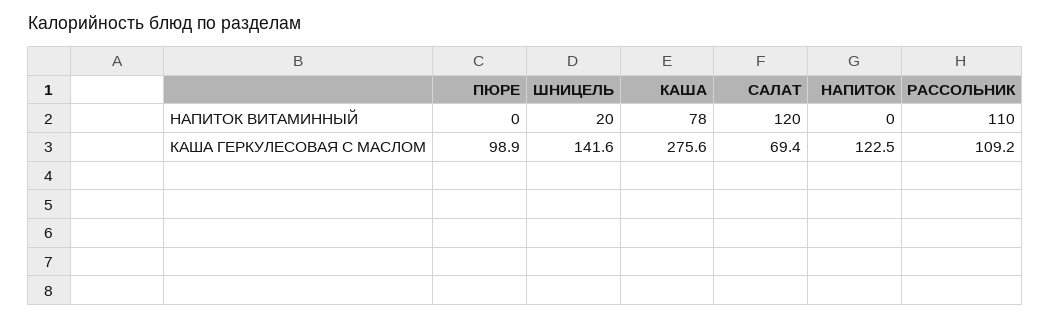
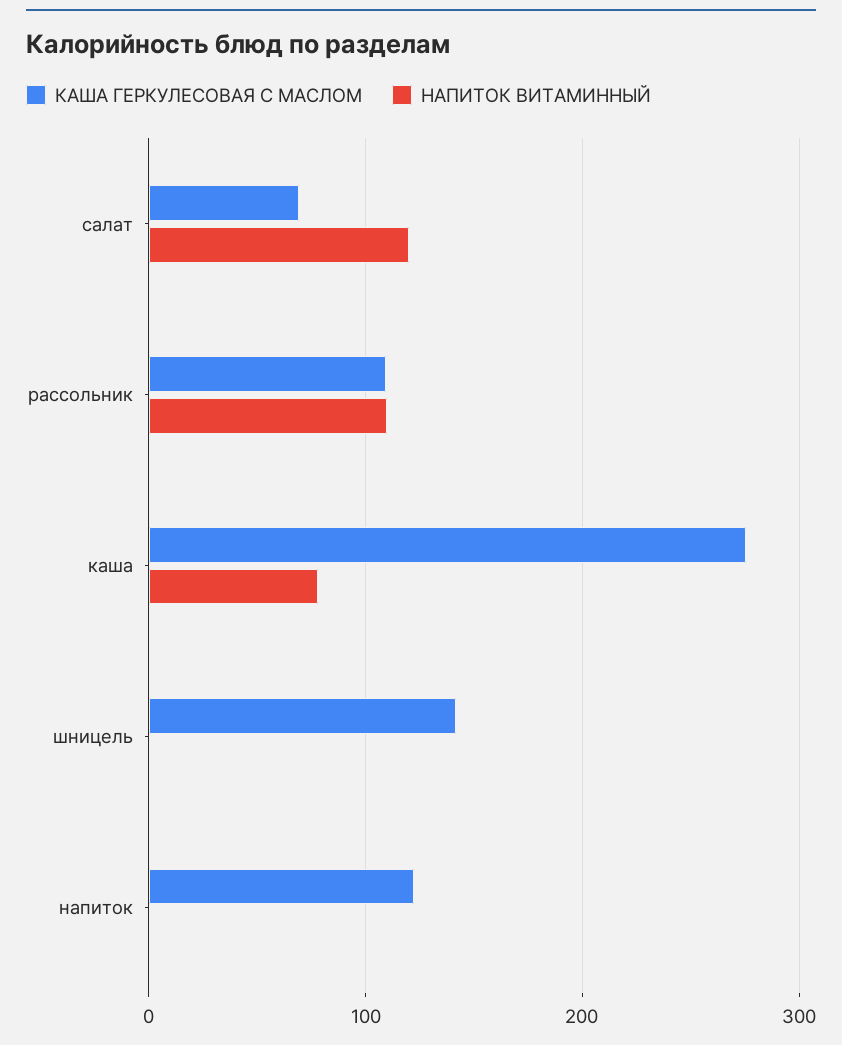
  {
    "НАПИТОК ВИТАМИННЫЙ": {
-     "ПЮРЕ": 0,
-     "ШНИЦЕЛЬ": 20,
+     "ШНИЦЕЛЬ": 0,
      "КАША": 78,
      "САЛАТ": 120,
      "НАПИТОК": 0,
      "РАССОЛЬНИК": 110
    },
    "КАША ГЕРКУЛЕСОВАЯ С МАСЛОМ": {
-     "ПЮРЕ": 98.9,
      "ШНИЦЕЛЬ": 141.6,
      "КАША": 275.6,
      "САЛАТ": 69.4,
      "НАПИТОК": 122.5,
      "РАССОЛЬНИК": 109.2
    }
  }

